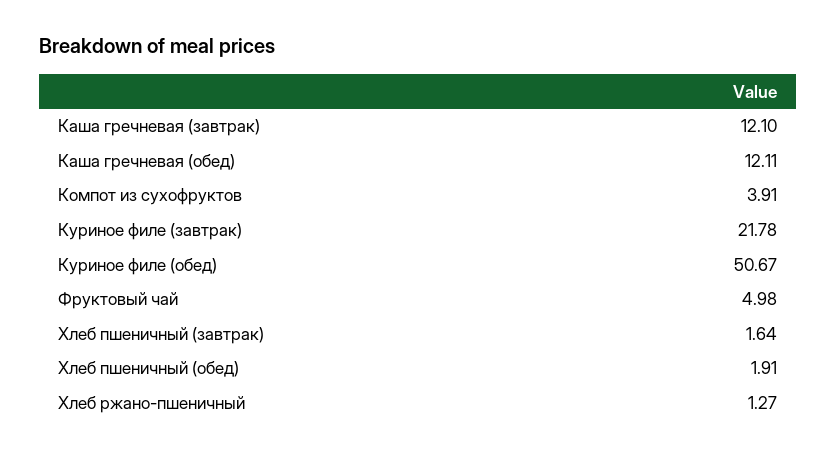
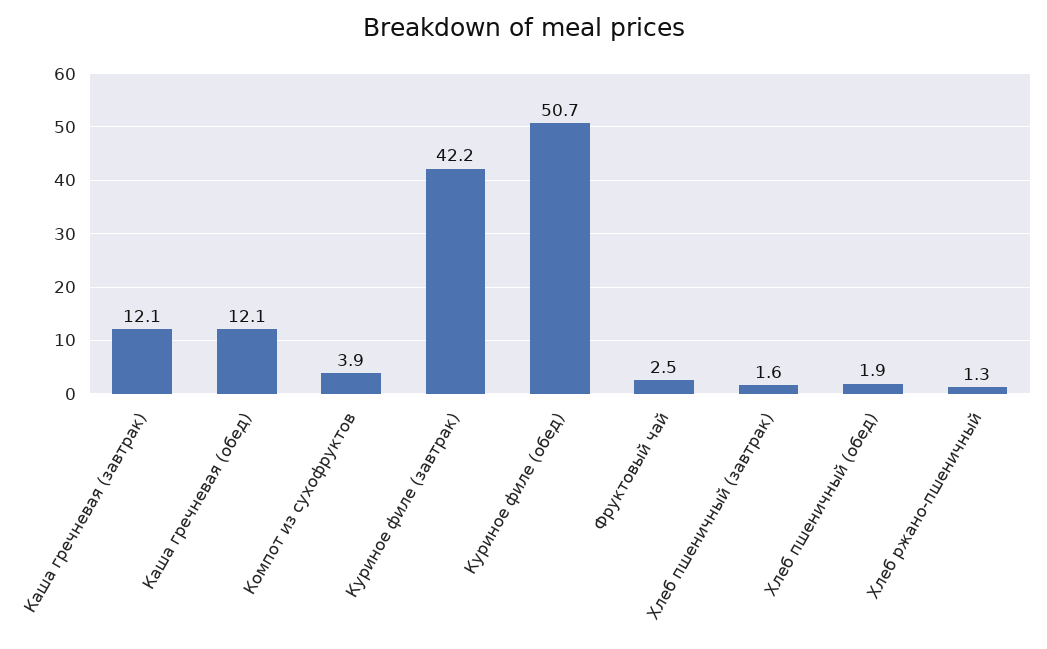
  {
    "Каша гречневая (завтрак)": 12.1,
    "Каша гречневая (обед)": 12.11,
    "Компот из сухофруктов": 3.91,
-   "Куриное филе (завтрак)": 21.78,
+   "Куриное филе (завтрак)": 42.2,
    "Куриное филе (обед)": 50.67,
-   "Фруктовый чай": 4.98,
+   "Фруктовый чай": 2.5,
    "Хлеб пшеничный (завтрак)": 1.64,
    "Хлеб пшеничный (обед)": 1.91,
    "Хлеб ржано-пшеничный": 1.27
  }

